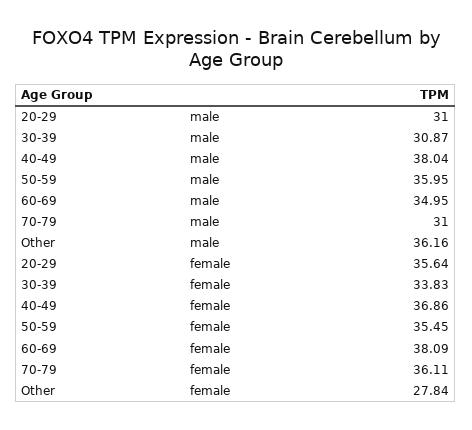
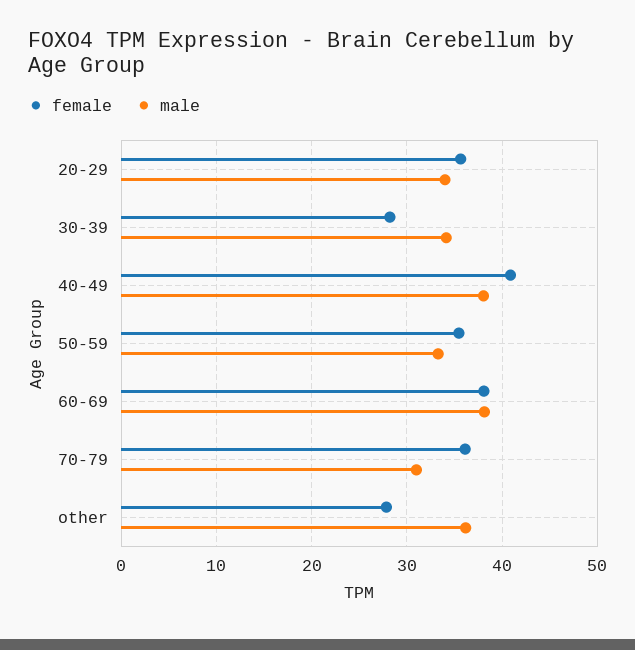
  {
    "male": {
-     "20-29": 31,
+     "20-29": 34,
-     "30-39": 30.87,
+     "30-39": 34,
      "40-49": 38.04,
-     "50-59": 35.95,
+     "50-59": 33,
-     "60-69": 34.95,
+     "60-69": 38,
      "70-79": 31,
      "Other": 36.16
    },
    "female": {
      "20-29": 35.64,
-     "30-39": 33.83,
+     "30-39": 28,
-     "40-49": 36.86,
+     "40-49": 41,
      "50-59": 35.45,
      "60-69": 38.09,
      "70-79": 36.11,
      "Other": 27.84
    }
  }

